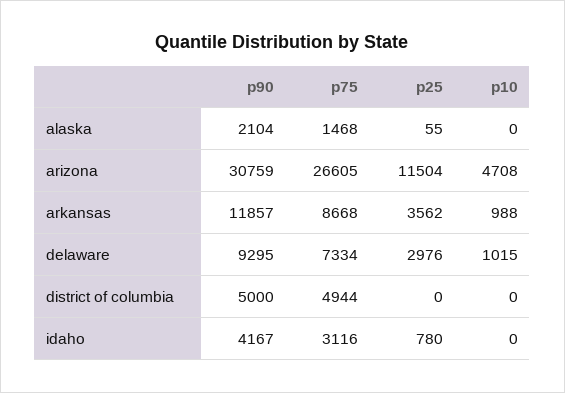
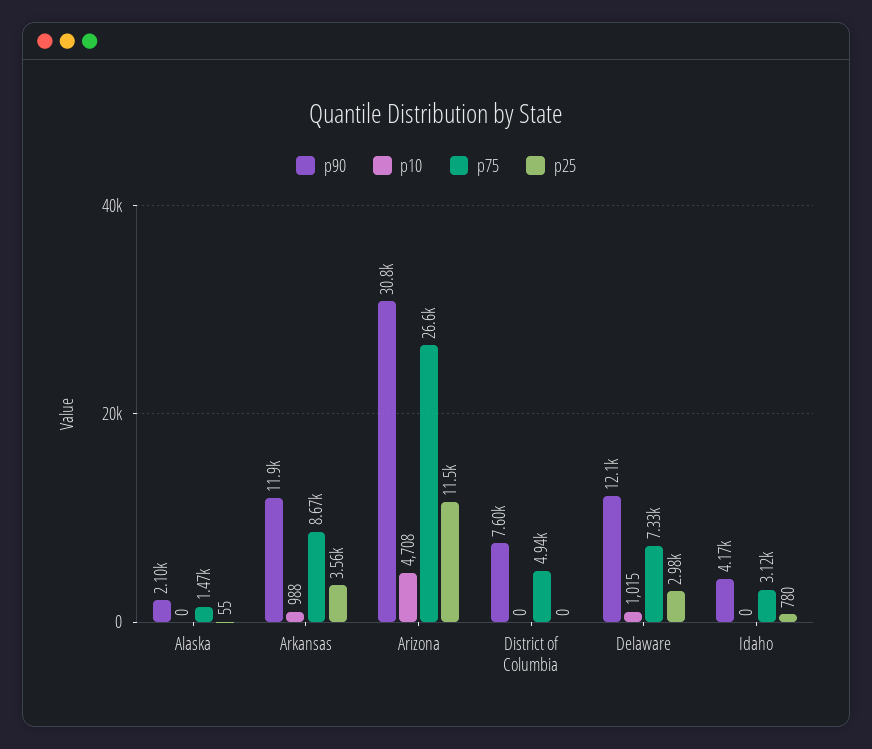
  {
    "p90": {
      "alaska": 2104,
      "arizona": 30759,
      "arkansas": 11857,
-     "delaware": 9295,
+     "delaware": 12100,
-     "district of columbia": 5000,
+     "district of columbia": 7600,
      "idaho": 4167
    },
    "p75": {
      "alaska": 1468,
      "arizona": 26605,
      "arkansas": 8668,
      "delaware": 7334,
      "district of columbia": 4944,
      "idaho": 3116
    },
    "p25": {
      "alaska": 55,
      "arizona": 11504,
      "arkansas": 3562,
      "delaware": 2976,
      "district of columbia": 0,
      "idaho": 780
    },
    "p10": {
      "alaska": 0,
      "arizona": 4708,
      "arkansas": 988,
      "delaware": 1015,
      "district of columbia": 0,
      "idaho": 0
    }
  }

